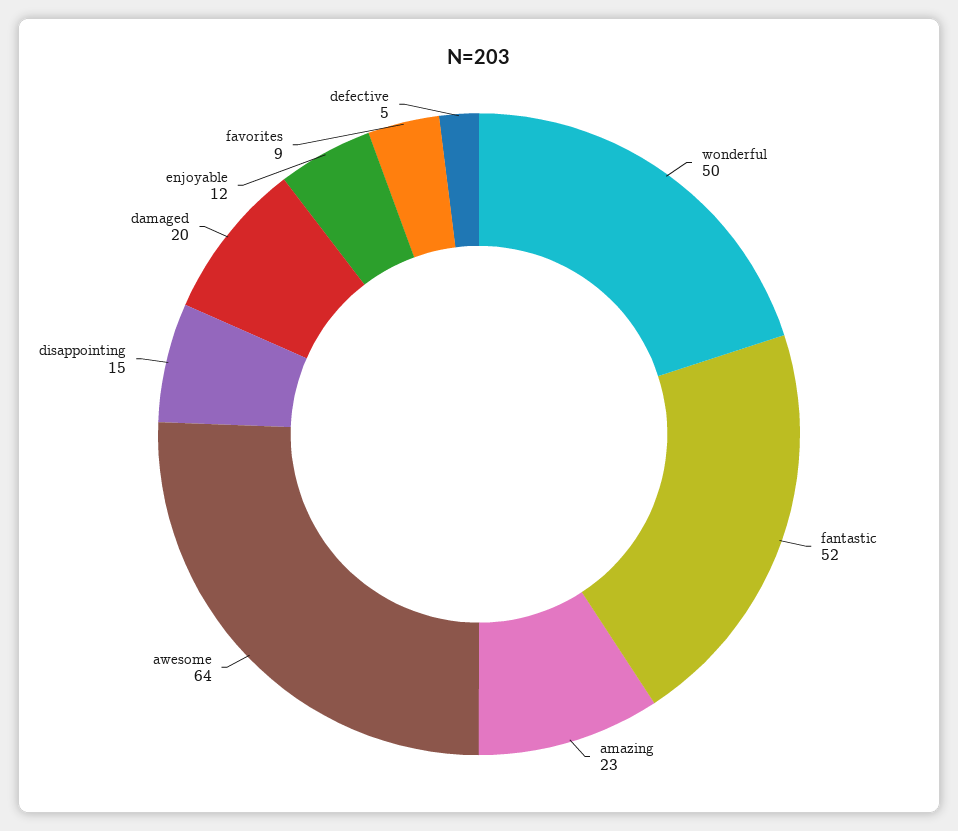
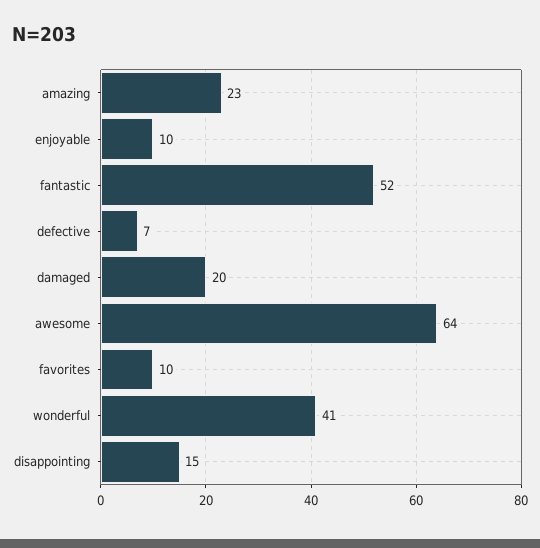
  {
-   "wonderful": 50,
+   "wonderful": 41,
    "fantastic": 52,
    "amazing": 23,
    "awesome": 64,
    "disappointing": 15,
    "damaged": 20,
-   "enjoyable": 12,
+   "enjoyable": 10,
-   "favorites": 9,
+   "favorites": 10,
-   "defective": 5
+   "defective": 7
  }

